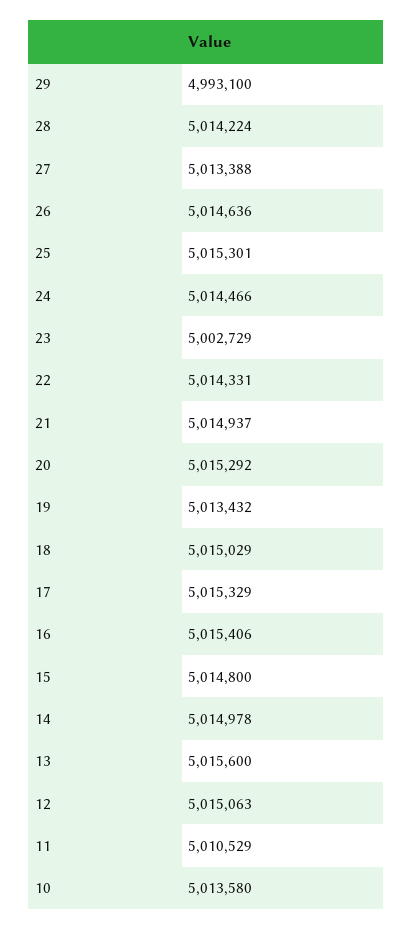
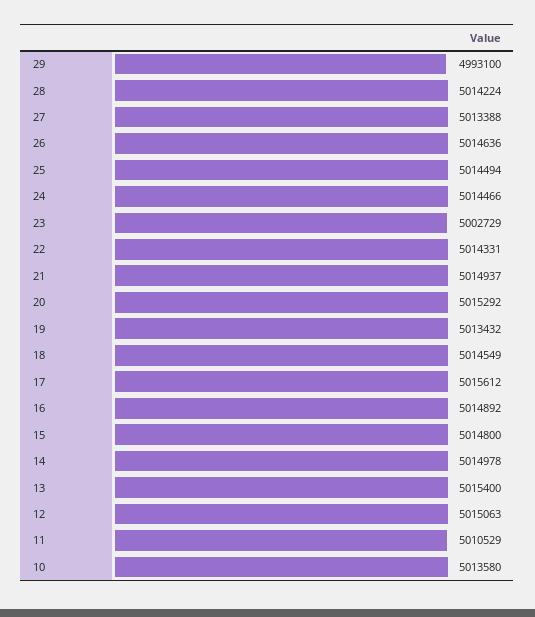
  {
    "29": 4993100,
    "28": 5014224,
    "27": 5013388,
    "26": 5014636,
-   "25": 5015301,
+   "25": 5014494,
    "24": 5014466,
    "23": 5002729,
    "22": 5014331,
    "21": 5014937,
    "20": 5015292,
    "19": 5013432,
-   "18": 5015029,
+   "18": 5014549,
-   "17": 5015329,
+   "17": 5015612,
-   "16": 5015406,
+   "16": 5014892,
    "15": 5014800,
    "14": 5014978,
-   "13": 5015600,
+   "13": 5015400,
    "12": 5015063,
    "11": 5010529,
    "10": 5013580
  }

